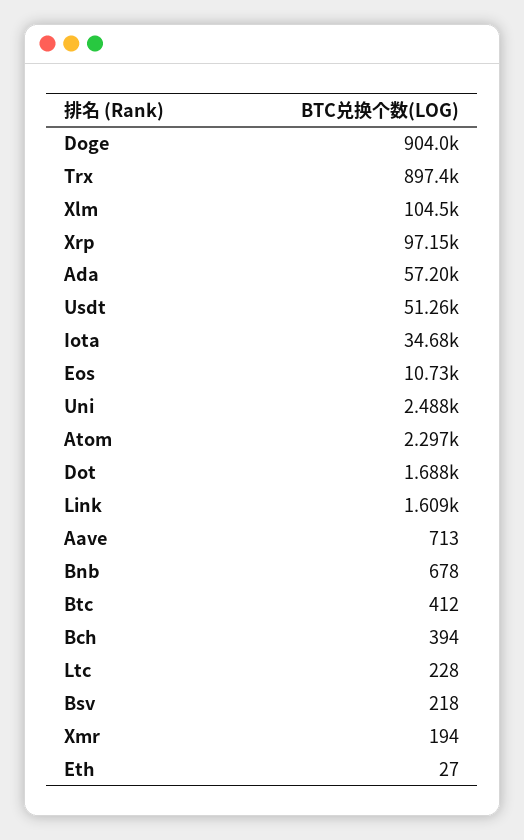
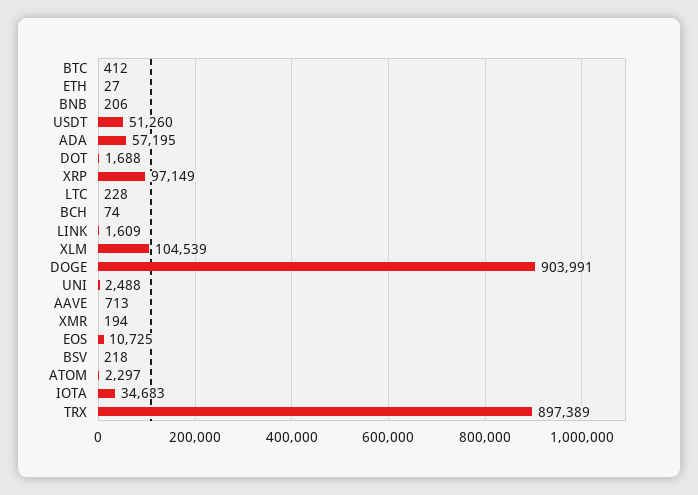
  {
    "Doge": 903991,
    "Trx": 897389,
    "Xlm": 104539,
    "Xrp": 97149,
    "Ada": 57195,
    "Usdt": 51260,
    "Iota": 34683,
    "Eos": 10725,
    "Uni": 2488,
    "Atom": 2297,
    "Dot": 1688,
    "Link": 1609,
    "Aave": 713,
-   "Bnb": 678,
+   "Bnb": 206,
    "Btc": 412,
-   "Bch": 394,
+   "Bch": 74,
    "Ltc": 228,
    "Bsv": 218,
    "Xmr": 194,
    "Eth": 27
  }

